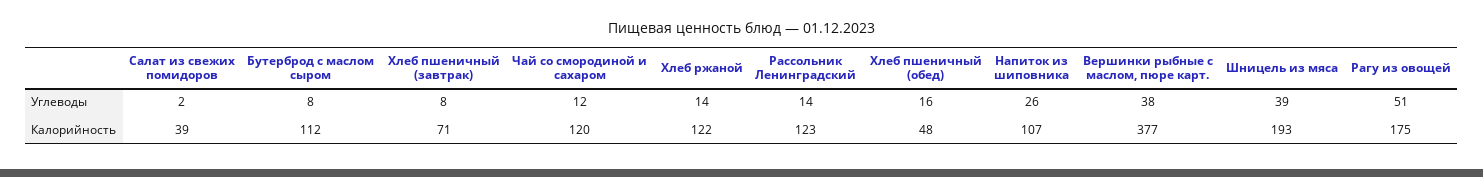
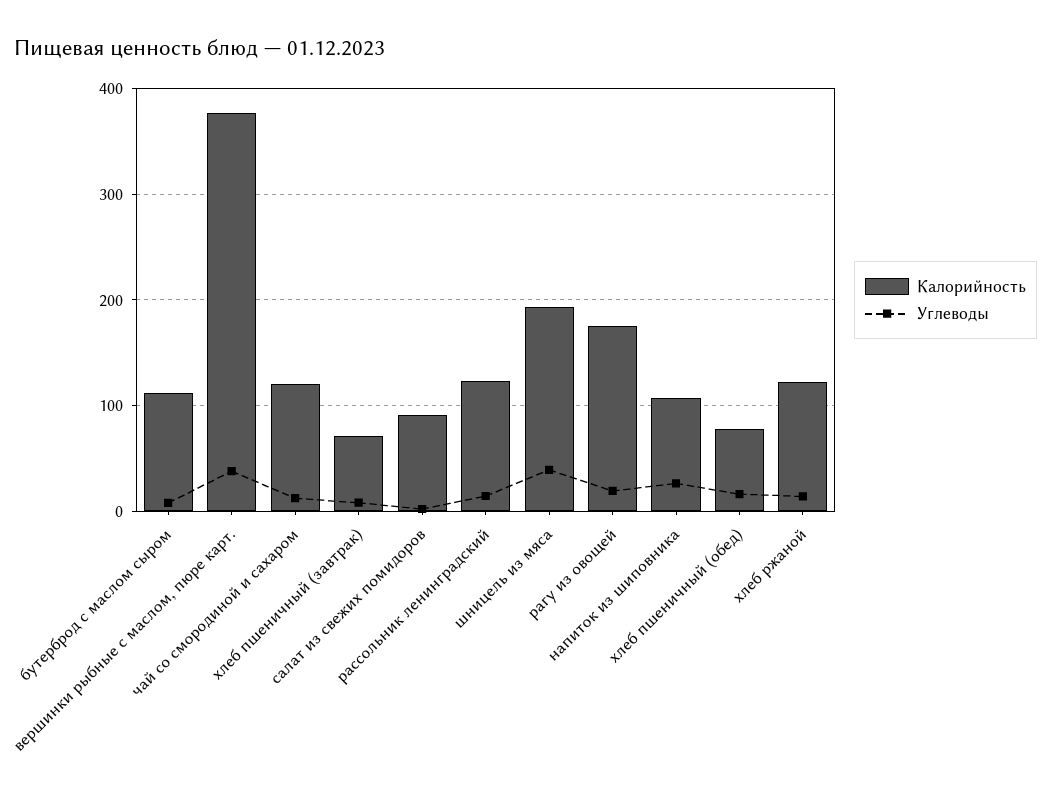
  {
    "Углеводы": {
      "Салат из свежих помидоров": 2,
      "Бутерброд с маслом сыром": 8,
      "Хлеб пшеничный (завтрак)": 8,
      "Чай со смородиной и сахаром": 12,
      "Хлеб ржаной": 14,
      "Рассольник Ленинградский": 14,
      "Хлеб пшеничный (обед)": 16,
      "Напиток из шиповника": 26,
      "Вершинки рыбные с маслом, пюре карт.": 38,
      "Шницель из мяса": 39,
-     "Рагу из овощей": 51
+     "Рагу из овощей": 20
    },
    "Калорийность": {
-     "Салат из свежих помидоров": 39,
+     "Салат из свежих помидоров": 90,
      "Бутерброд с маслом сыром": 112,
      "Хлеб пшеничный (завтрак)": 71,
      "Чай со смородиной и сахаром": 120,
      "Хлеб ржаной": 122,
      "Рассольник Ленинградский": 123,
-     "Хлеб пшеничный (обед)": 48,
+     "Хлеб пшеничный (обед)": 80,
      "Напиток из шиповника": 107,
      "Вершинки рыбные с маслом, пюре карт.": 377,
      "Шницель из мяса": 193,
      "Рагу из овощей": 175
    }
  }

